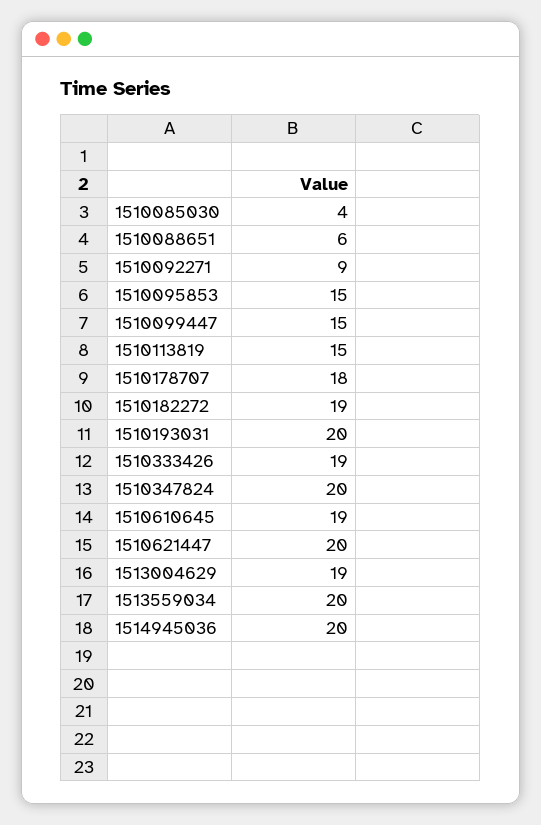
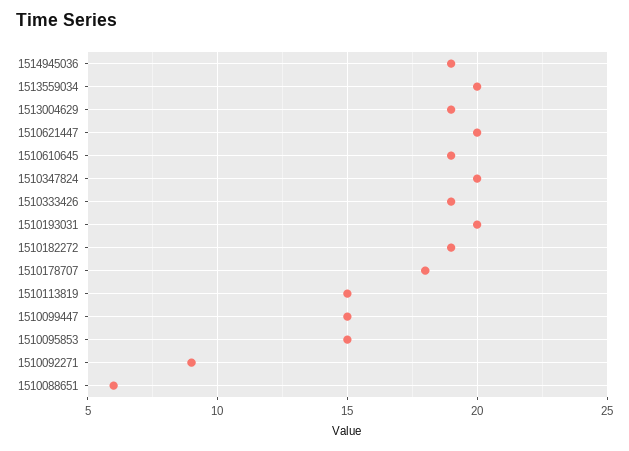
  {
-   "1510085030": 4,
    "1510088651": 6,
    "1510092271": 9,
    "1510095853": 15,
    "1510099447": 15,
    "1510113819": 15,
    "1510178707": 18,
    "1510182272": 19,
    "1510193031": 20,
    "1510333426": 19,
    "1510347824": 20,
    "1510610645": 19,
    "1510621447": 20,
    "1513004629": 19,
    "1513559034": 20,
-   "1514945036": 20
+   "1514945036": 19
  }

